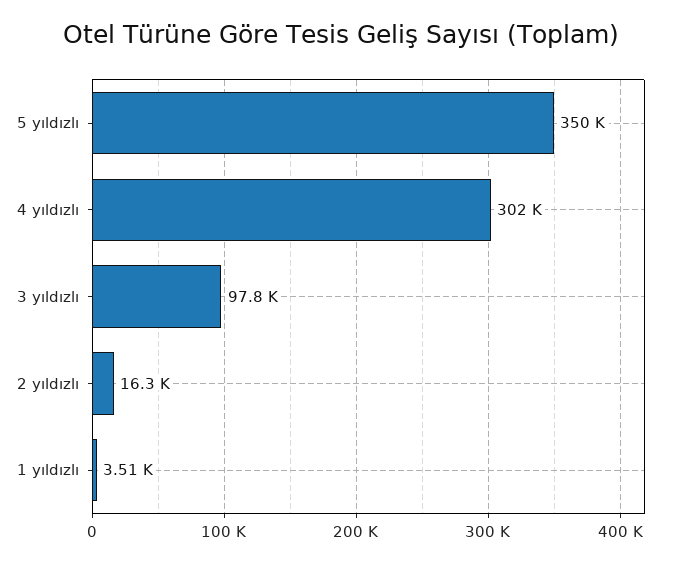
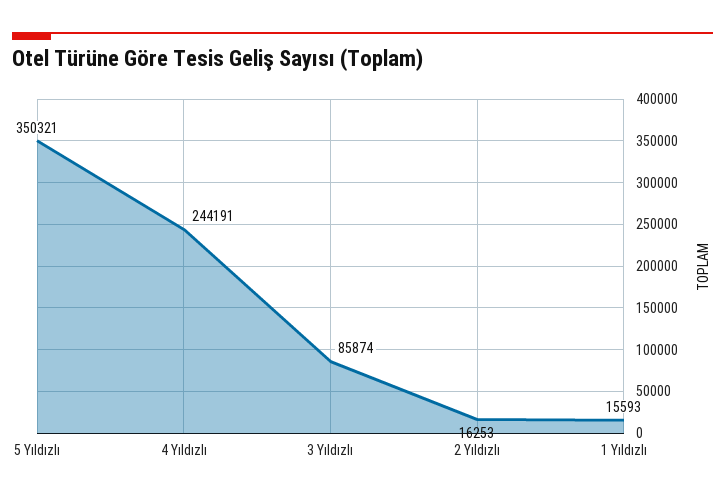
  {
    "5 yıldızlı": 350321,
-   "4 yıldızlı": 302000,
+   "4 yıldızlı": 244191,
-   "3 yıldızlı": 97800,
+   "3 yıldızlı": 85874,
    "2 yıldızlı": 16253,
-   "1 yıldızlı": 3510
+   "1 yıldızlı": 15593
  }

